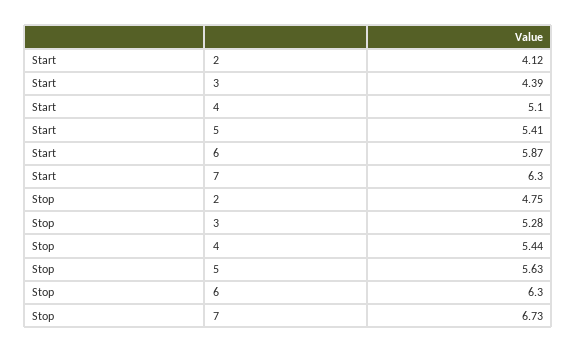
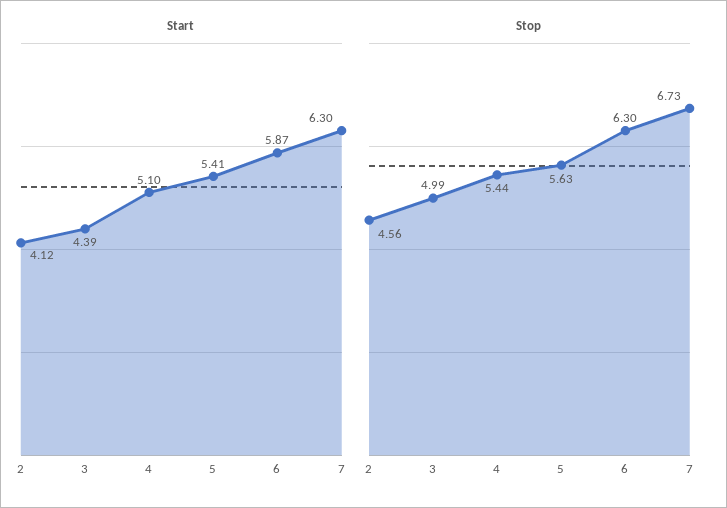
  {
    "Start": {
      "2": 4.12,
      "3": 4.39,
      "4": 5.1,
      "5": 5.41,
      "6": 5.87,
      "7": 6.3
    },
    "Stop": {
-     "2": 4.75,
+     "2": 4.56,
-     "3": 5.28,
+     "3": 4.99,
      "4": 5.44,
      "5": 5.63,
      "6": 6.3,
      "7": 6.73
    }
  }

